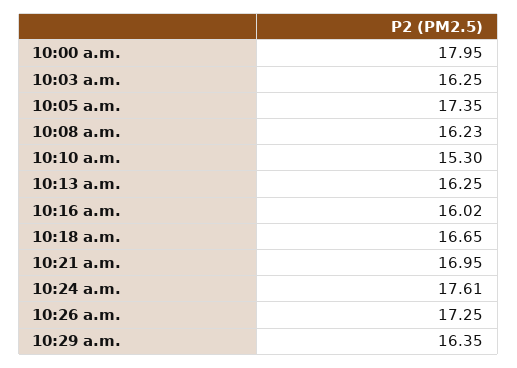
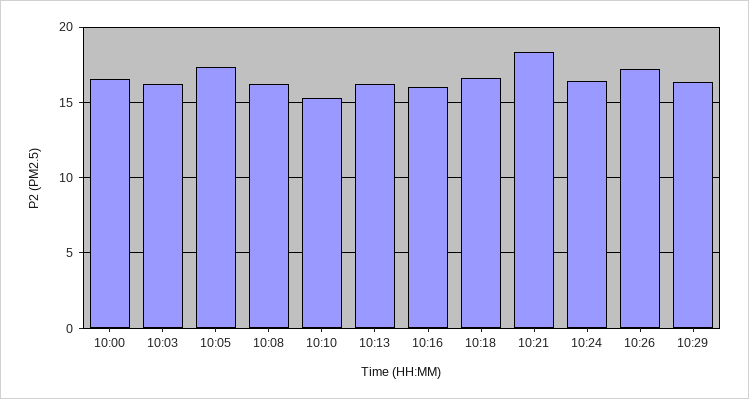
  {
-   "10:00 a.m.": 17.95,
+   "10:00 a.m.": 16.5,
    "10:03 a.m.": 16.25,
    "10:05 a.m.": 17.35,
    "10:08 a.m.": 16.23,
    "10:10 a.m.": 15.3,
    "10:13 a.m.": 16.25,
    "10:16 a.m.": 16.02,
    "10:18 a.m.": 16.65,
-   "10:21 a.m.": 16.95,
+   "10:21 a.m.": 18.5,
-   "10:24 a.m.": 17.61,
+   "10:24 a.m.": 16.5,
    "10:26 a.m.": 17.25,
    "10:29 a.m.": 16.35
  }

